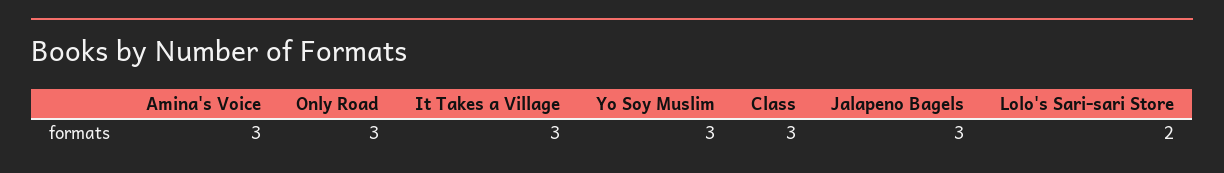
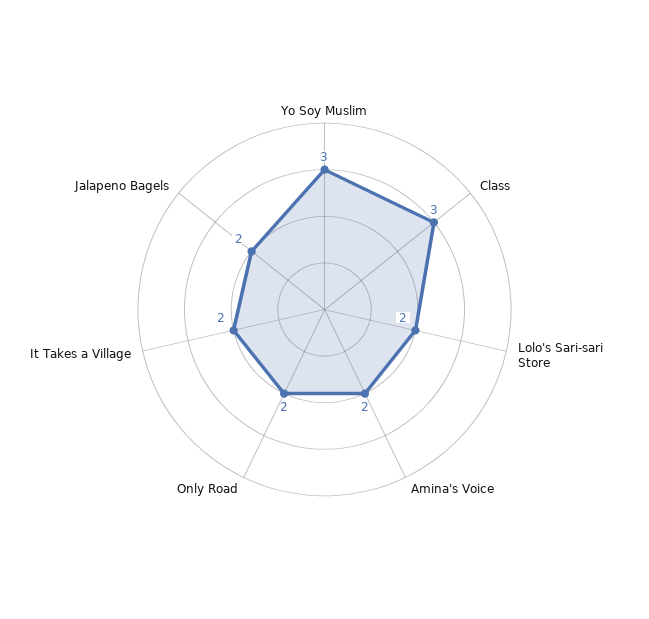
  {
-   "Amina's Voice": 3,
+   "Amina's Voice": 2,
-   "Only Road": 3,
+   "Only Road": 2,
-   "It Takes a Village": 3,
+   "It Takes a Village": 2,
    "Yo Soy Muslim": 3,
    "Class": 3,
-   "Jalapeno Bagels": 3,
+   "Jalapeno Bagels": 2,
    "Lolo's Sari-sari Store": 2
  }

